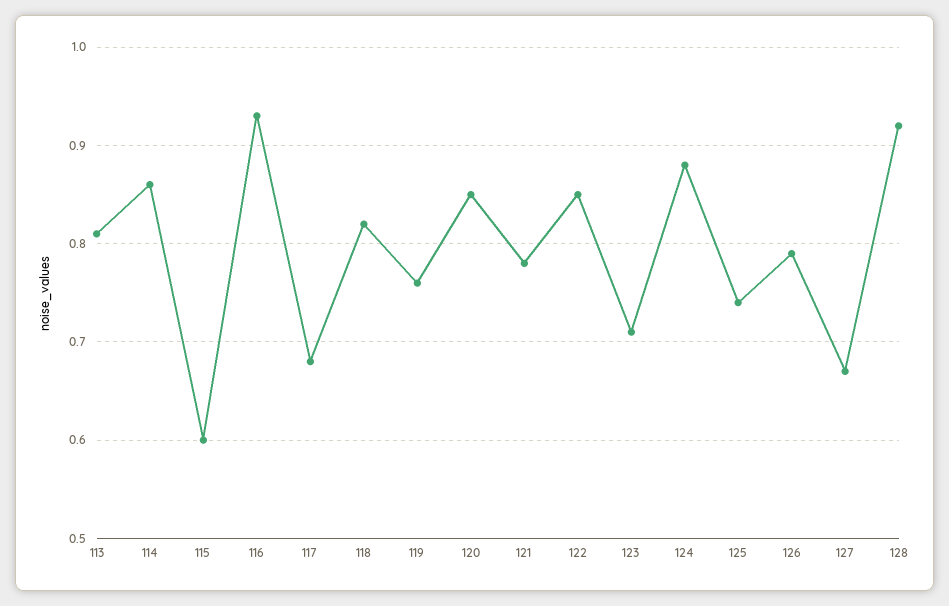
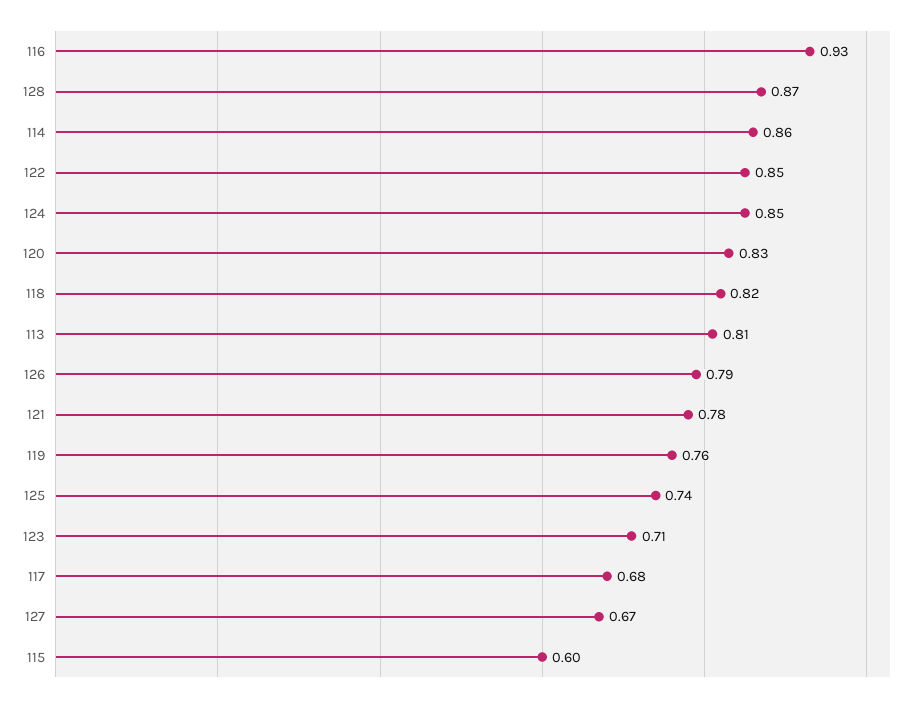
  {
    "113": 0.81,
    "114": 0.86,
    "115": 0.6,
    "116": 0.93,
    "117": 0.68,
    "118": 0.82,
    "119": 0.76,
-   "120": 0.85,
+   "120": 0.83,
    "121": 0.78,
    "122": 0.85,
    "123": 0.71,
-   "124": 0.88,
+   "124": 0.85,
    "125": 0.74,
    "126": 0.79,
    "127": 0.67,
-   "128": 0.92
+   "128": 0.87
  }

